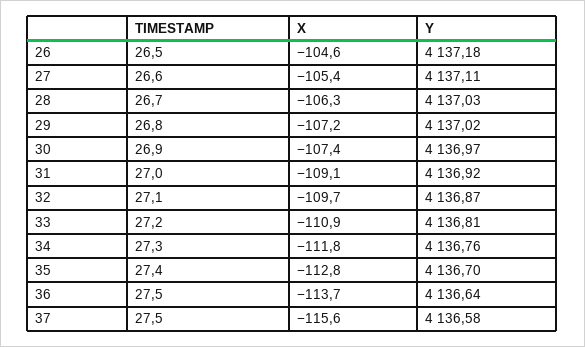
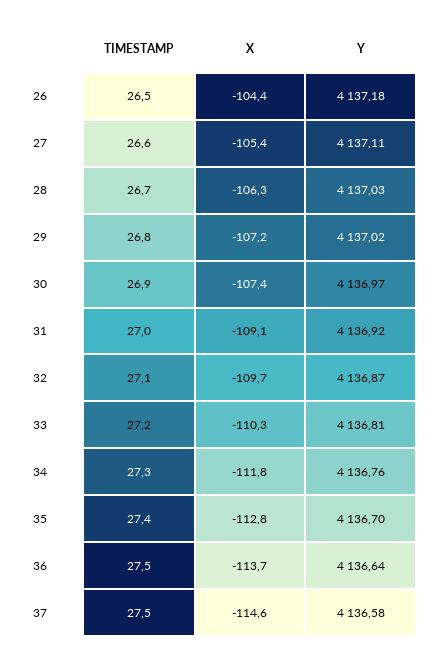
  {
    "TIMESTAMP": {
      "26": 26.5,
      "27": 26.6,
      "28": 26.7,
      "29": 26.8,
      "30": 26.9,
      "31": 27,
      "32": 27.1,
      "33": 27.2,
      "34": 27.3,
      "35": 27.4,
      "36": 27.5,
      "37": 27.5
    },
    "X": {
-     "26": -104.6,
+     "26": -104.4,
      "27": -105.4,
      "28": -106.3,
      "29": -107.2,
      "30": -107.4,
      "31": -109.1,
      "32": -109.7,
-     "33": -110.9,
+     "33": -110.3,
      "34": -111.8,
      "35": -112.8,
      "36": -113.7,
-     "37": -115.6
+     "37": -114.6
    },
    "Y": {
      "26": 4137.18,
      "27": 4137.11,
      "28": 4137.03,
      "29": 4137.02,
      "30": 4136.97,
      "31": 4136.92,
      "32": 4136.87,
      "33": 4136.81,
      "34": 4136.76,
      "35": 4136.7,
      "36": 4136.64,
      "37": 4136.58
    }
  }

